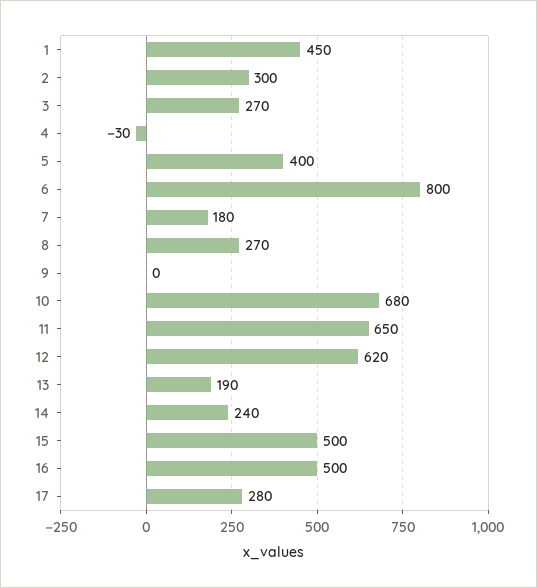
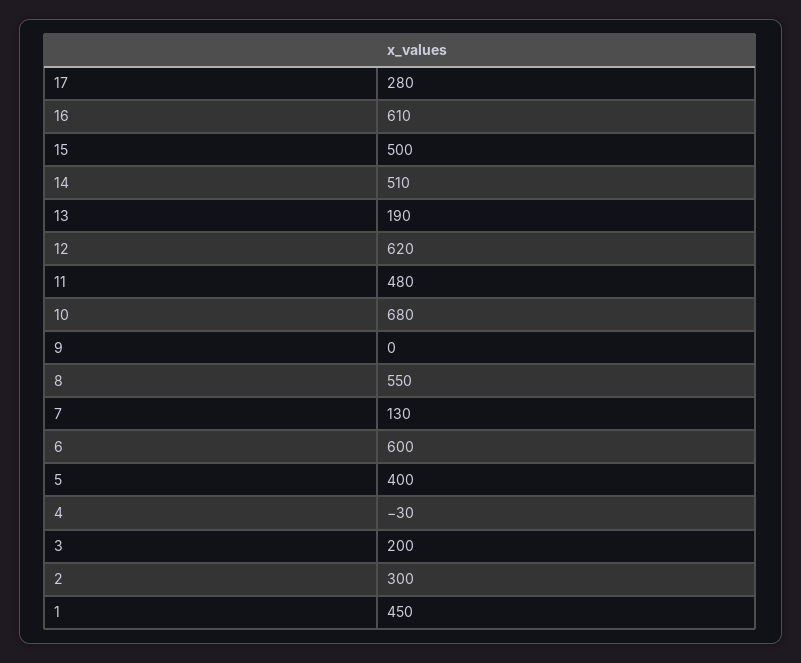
  {
    "1": 450,
    "2": 300,
-   "3": 270,
+   "3": 200,
    "4": -30,
    "5": 400,
-   "6": 800,
+   "6": 600,
-   "7": 180,
+   "7": 130,
-   "8": 270,
+   "8": 550,
    "9": 0,
    "10": 680,
-   "11": 650,
+   "11": 480,
    "12": 620,
    "13": 190,
-   "14": 240,
+   "14": 510,
    "15": 500,
-   "16": 500,
+   "16": 610,
    "17": 280
  }

